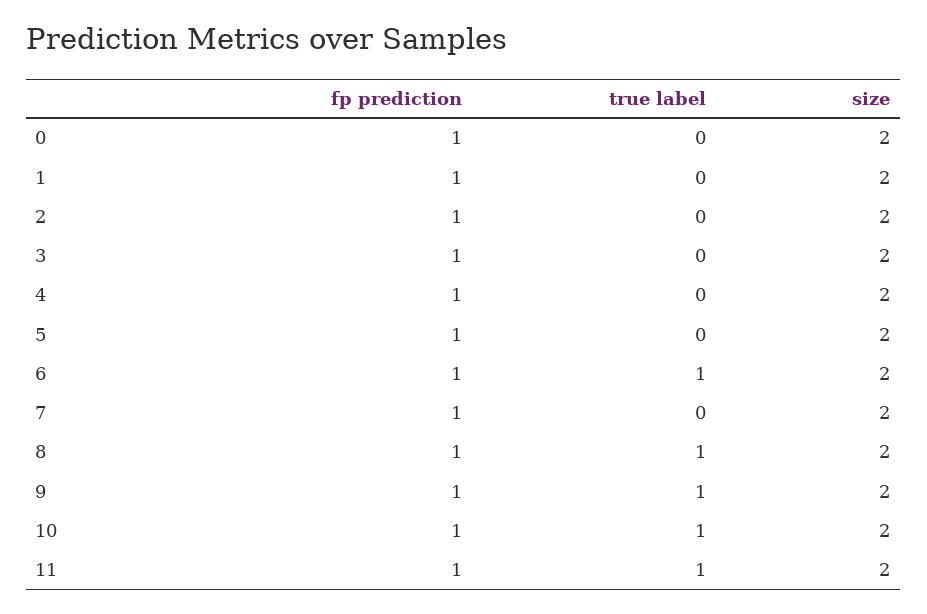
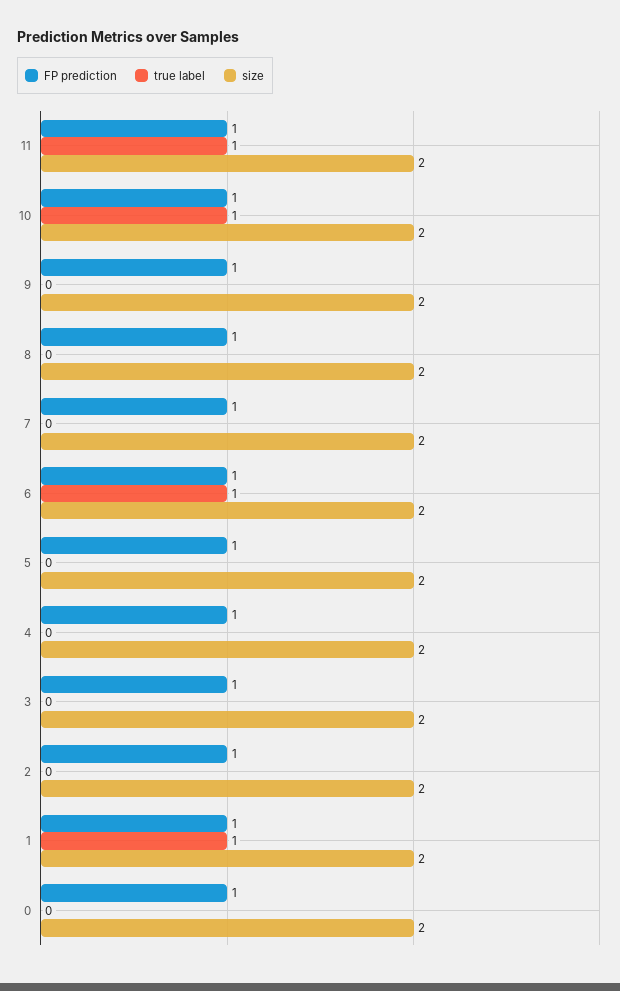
  {
    "fp prediction": {
      "0": 1,
      "1": 1,
      "2": 1,
      "3": 1,
      "4": 1,
      "5": 1,
      "6": 1,
      "7": 1,
      "8": 1,
      "9": 1,
      "10": 1,
      "11": 1
    },
    "true label": {
      "0": 0,
-     "1": 0,
+     "1": 1,
      "2": 0,
      "3": 0,
      "4": 0,
      "5": 0,
      "6": 1,
      "7": 0,
-     "8": 1,
+     "8": 0,
-     "9": 1,
+     "9": 0,
      "10": 1,
      "11": 1
    },
    "size": {
      "0": 2,
      "1": 2,
      "2": 2,
      "3": 2,
      "4": 2,
      "5": 2,
      "6": 2,
      "7": 2,
      "8": 2,
      "9": 2,
      "10": 2,
      "11": 2
    }
  }

